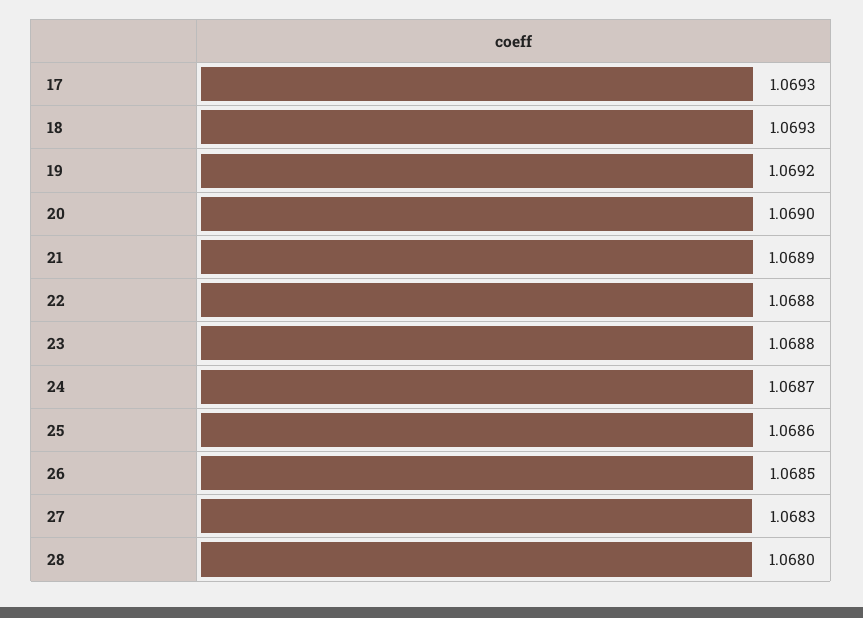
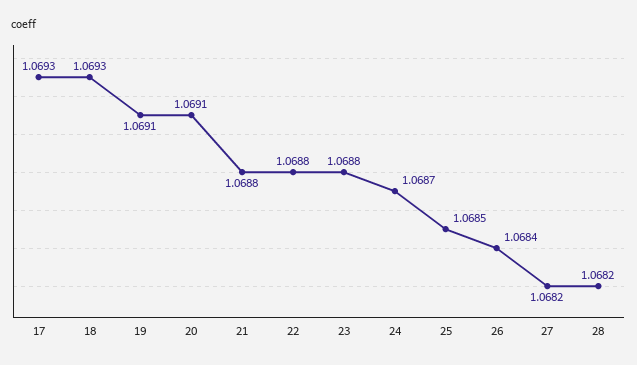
  {
    "17": 1.0693,
    "18": 1.0693,
-   "19": 1.0692,
+   "19": 1.0691,
-   "20": 1.069,
+   "20": 1.0691,
-   "21": 1.0689,
+   "21": 1.0688,
    "22": 1.0688,
    "23": 1.0688,
    "24": 1.0687,
-   "25": 1.0686,
+   "25": 1.0685,
-   "26": 1.0685,
+   "26": 1.0684,
-   "27": 1.0683,
+   "27": 1.0682,
-   "28": 1.068
+   "28": 1.0682
  }

